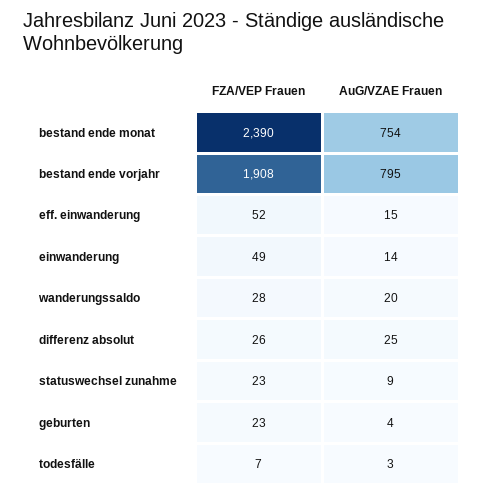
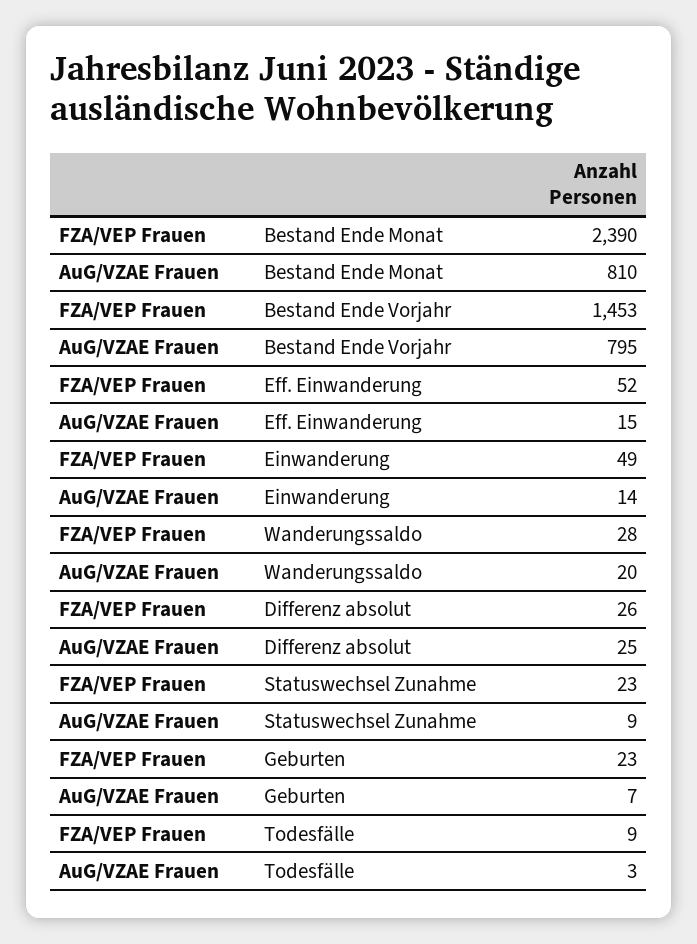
  {
    "FZA/VEP Frauen": {
      "bestand ende monat": 2390,
-     "bestand ende vorjahr": 1908,
+     "bestand ende vorjahr": 1453,
      "eff. einwanderung": 52,
      "einwanderung": 49,
      "wanderungssaldo": 28,
      "differenz absolut": 26,
      "statuswechsel zunahme": 23,
      "geburten": 23,
-     "todesfälle": 7
+     "todesfälle": 9
    },
    "AuG/VZAE Frauen": {
-     "bestand ende monat": 754,
+     "bestand ende monat": 810,
      "bestand ende vorjahr": 795,
      "eff. einwanderung": 15,
      "einwanderung": 14,
      "wanderungssaldo": 20,
      "differenz absolut": 25,
      "statuswechsel zunahme": 9,
-     "geburten": 4,
+     "geburten": 7,
      "todesfälle": 3
    }
  }

